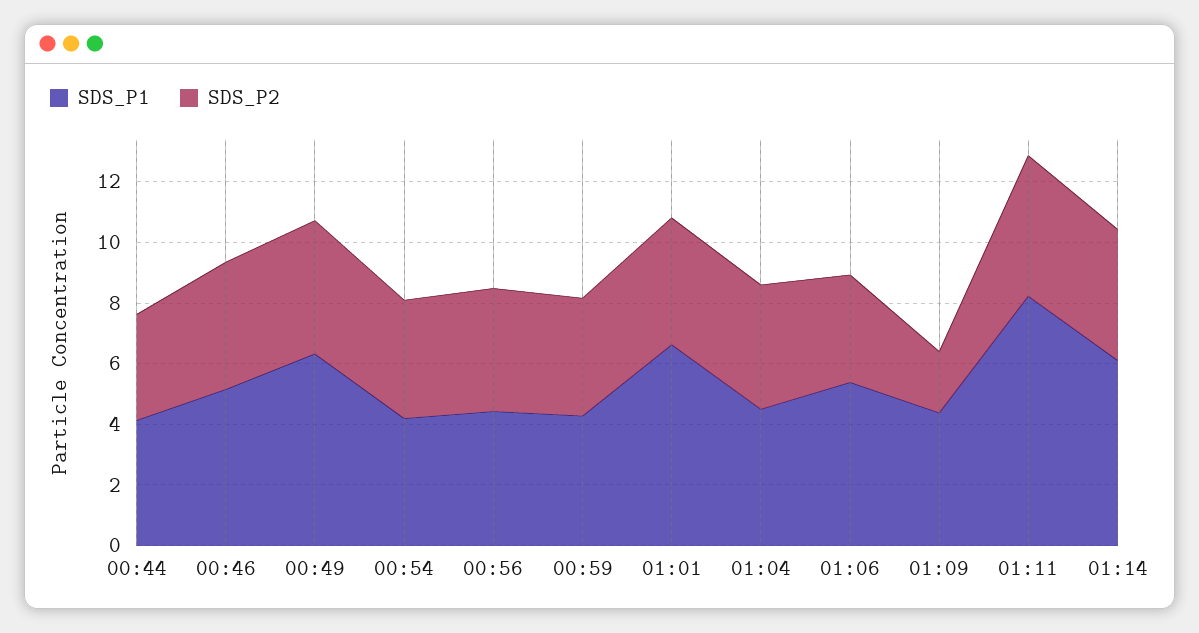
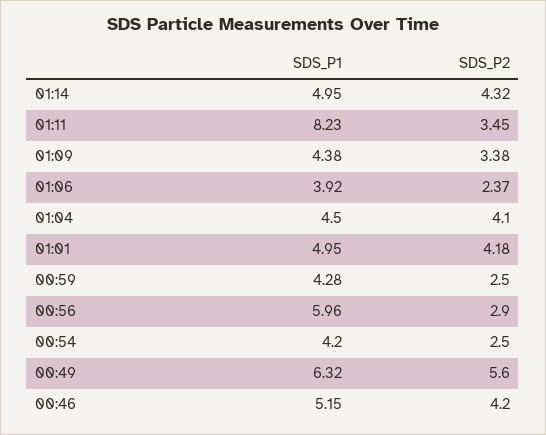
  {
    "SDS_P1": {
-     "00:44": 4,
      "00:46": 5.15,
      "00:49": 6.32,
      "00:54": 4.2,
-     "00:56": 4.5,
+     "00:56": 5.96,
      "00:59": 4.28,
-     "01:01": 6.5,
+     "01:01": 4.95,
      "01:04": 4.5,
-     "01:06": 5.5,
+     "01:06": 3.92,
      "01:09": 4.38,
      "01:11": 8.23,
-     "01:14": 6
+     "01:14": 4.95
    },
    "SDS_P2": {
-     "00:44": 3.5,
      "00:46": 4.2,
-     "00:49": 4.5,
+     "00:49": 5.6,
-     "00:54": 4,
+     "00:54": 2.5,
-     "00:56": 4,
+     "00:56": 2.9,
-     "00:59": 4,
+     "00:59": 2.5,
      "01:01": 4.18,
      "01:04": 4.1,
-     "01:06": 3.5,
+     "01:06": 2.37,
-     "01:09": 2,
+     "01:09": 3.38,
-     "01:11": 4.5,
+     "01:11": 3.45,
      "01:14": 4.32
    }
  }

